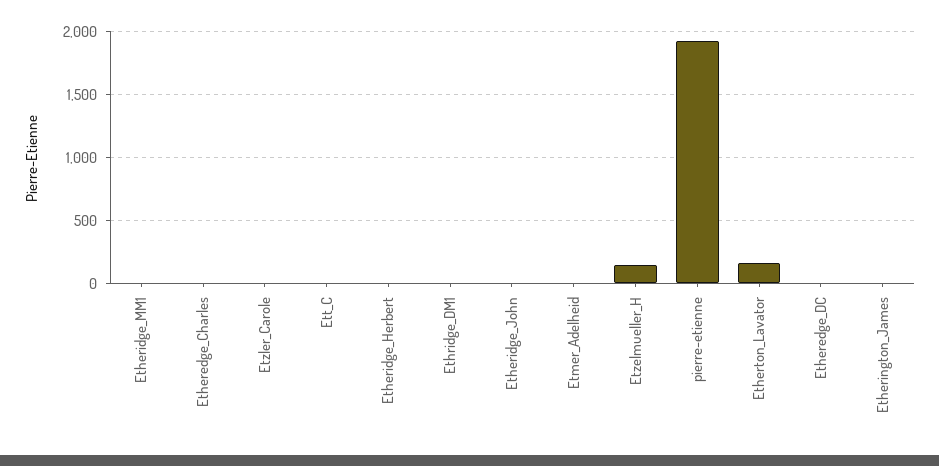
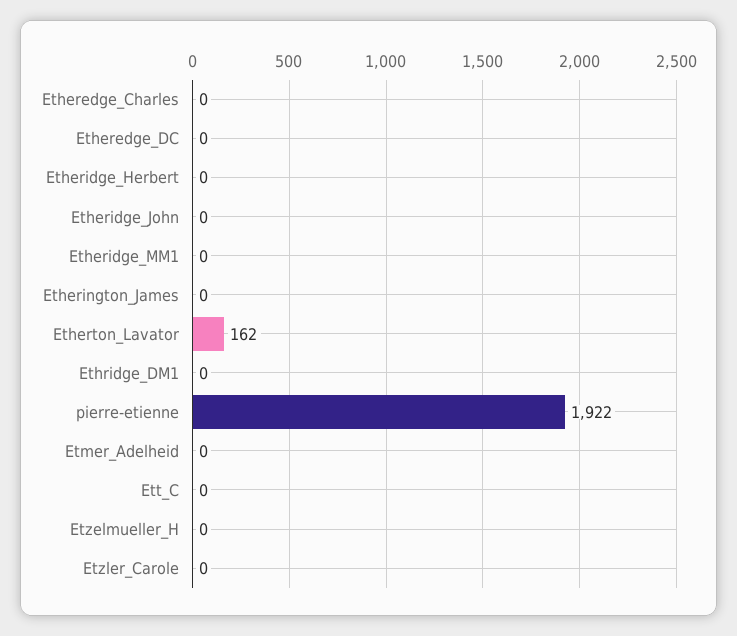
  {
    "Etheridge_MM1": 0,
    "Etheredge_Charles": 0,
    "Etzler_Carole": 0,
    "Ett_C": 0,
    "Etheridge_Herbert": 0,
    "Ethridge_DM1": 0,
    "Etheridge_John": 0,
    "Etmer_Adelheid": 0,
-   "Etzelmueller_H": 150,
+   "Etzelmueller_H": 0,
    "pierre-etienne": 1922,
    "Etherton_Lavator": 162,
    "Etheredge_DC": 0,
    "Etherington_James": 0
  }

